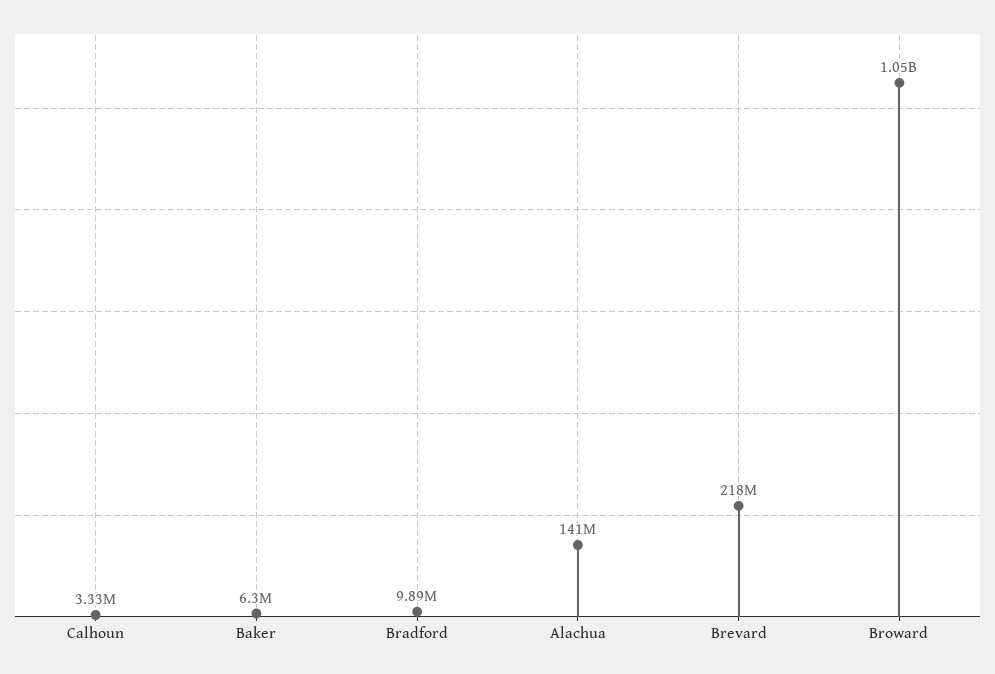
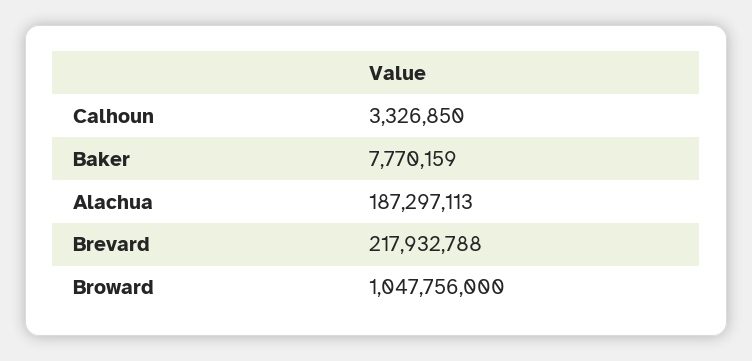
  {
    "Calhoun": 3326850,
-   "Baker": 6300000,
+   "Baker": 7770159,
-   "Bradford": 9890000,
-   "Alachua": 141000000,
+   "Alachua": 187297113,
    "Brevard": 217932788,
    "Broward": 1047756000
  }

